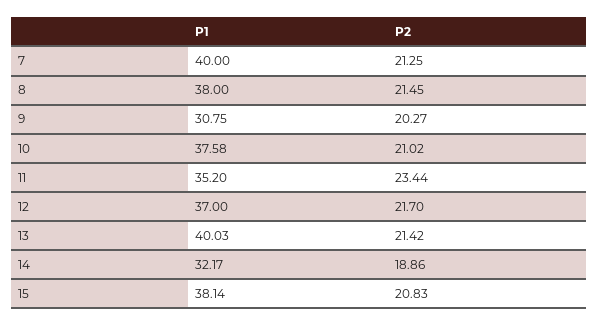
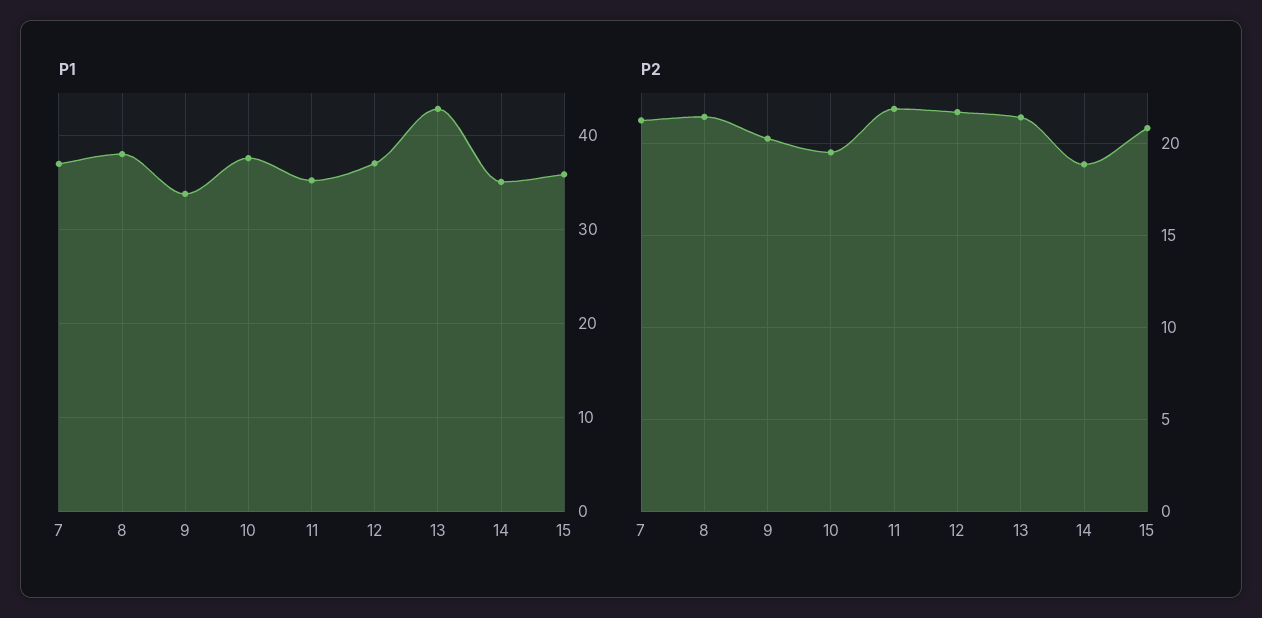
  {
    "P1": {
-     "7": 40,
+     "7": 37,
      "8": 38,
-     "9": 30.75,
+     "9": 34,
      "10": 37.58,
      "11": 35.2,
      "12": 37,
-     "13": 40.03,
+     "13": 43,
-     "14": 32.17,
+     "14": 35,
-     "15": 38.14
+     "15": 36
    },
    "P2": {
      "7": 21.25,
      "8": 21.45,
      "9": 20.27,
-     "10": 21.02,
+     "10": 19.5,
-     "11": 23.44,
+     "11": 22,
      "12": 21.7,
      "13": 21.42,
      "14": 18.86,
      "15": 20.83
    }
  }

